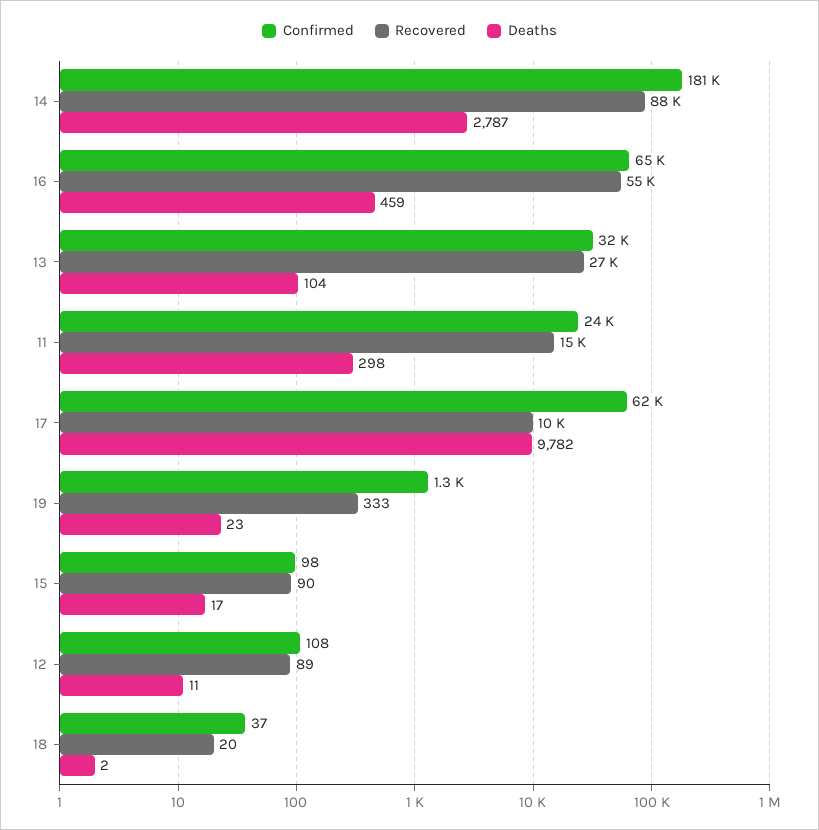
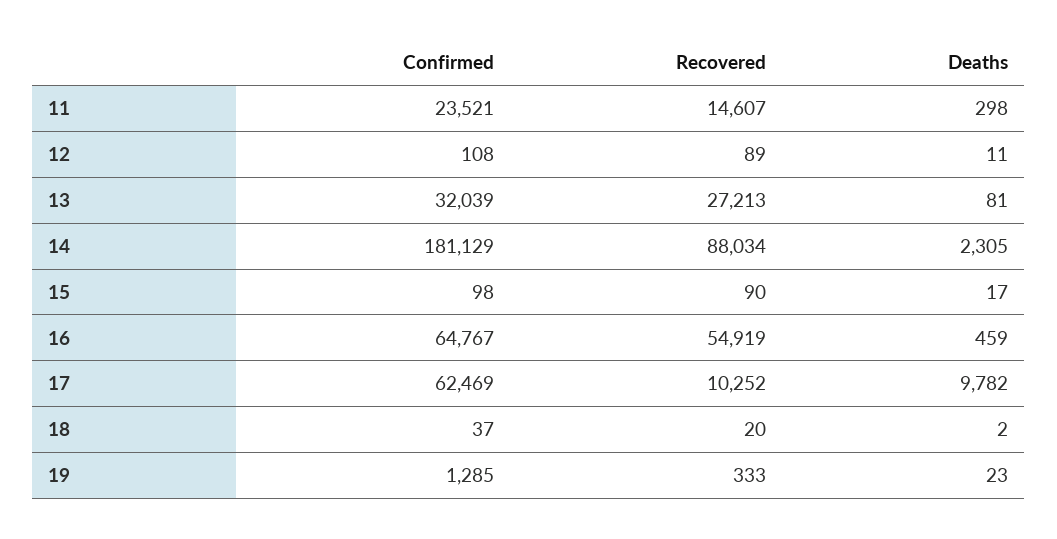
  {
    "Confirmed": {
      "14": 181129,
      "16": 64767,
      "13": 32039,
      "11": 23521,
      "17": 62469,
      "19": 1285,
      "15": 98,
      "12": 108,
      "18": 37
    },
    "Recovered": {
      "14": 88034,
      "16": 54919,
      "13": 27213,
      "11": 14607,
      "17": 10252,
      "19": 333,
      "15": 90,
      "12": 89,
      "18": 20
    },
    "Deaths": {
-     "14": 2787,
+     "14": 2305,
      "16": 459,
-     "13": 104,
+     "13": 81,
      "11": 298,
      "17": 9782,
      "19": 23,
      "15": 17,
      "12": 11,
      "18": 2
    }
  }

